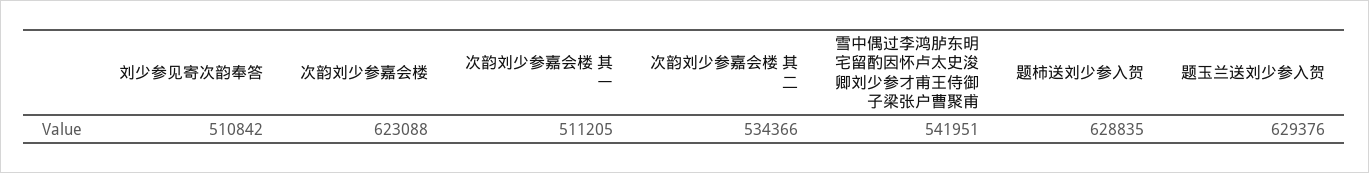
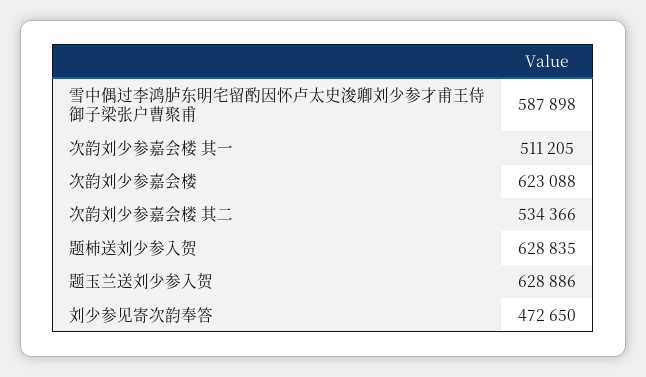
  {
-   "刘少参见寄次韵奉答": 510842,
+   "刘少参见寄次韵奉答": 472650,
    "次韵刘少参嘉会楼": 623088,
    "次韵刘少参嘉会楼 其一": 511205,
    "次韵刘少参嘉会楼 其二": 534366,
-   "雪中偶过李鸿胪东明宅留酌因怀卢太史浚卿刘少参才甫王侍御子梁张户曹聚甫": 541951,
+   "雪中偶过李鸿胪东明宅留酌因怀卢太史浚卿刘少参才甫王侍御子梁张户曹聚甫": 587898,
    "题柿送刘少参入贺": 628835,
-   "题玉兰送刘少参入贺": 629376
+   "题玉兰送刘少参入贺": 628886
  }

